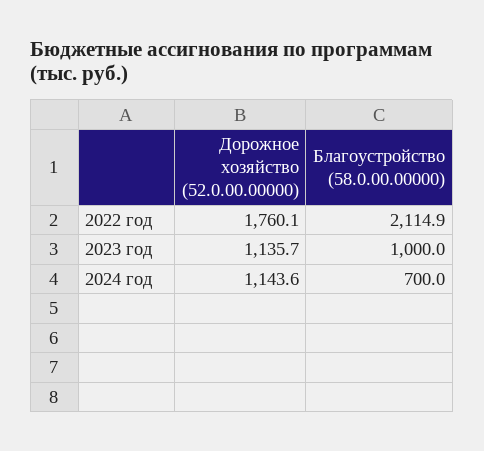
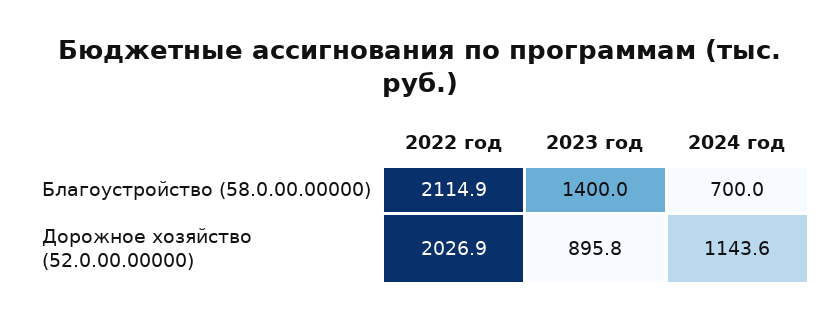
  {
    "Дорожное хозяйство (52.0.00.00000)": {
-     "2022 год": 1760.1,
+     "2022 год": 2026.9,
-     "2023 год": 1135.7,
+     "2023 год": 895.8,
      "2024 год": 1143.6
    },
    "Благоустройство (58.0.00.00000)": {
      "2022 год": 2114.9,
-     "2023 год": 1000,
+     "2023 год": 1400,
      "2024 год": 700
    }
  }

